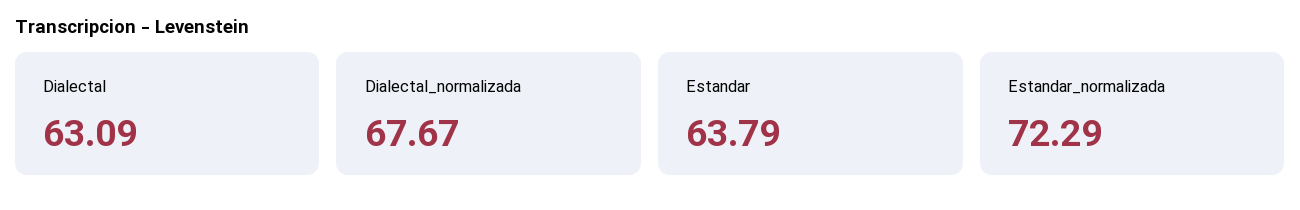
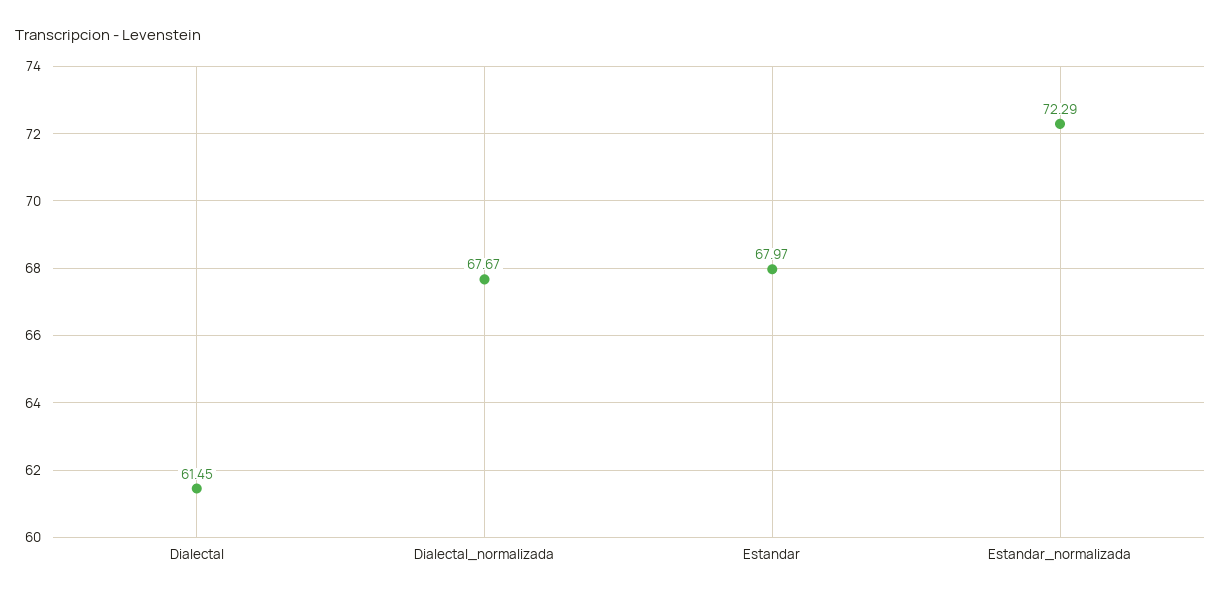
  {
-   "Dialectal": 63.09,
+   "Dialectal": 61.45,
    "Dialectal_normalizada": 67.67,
-   "Estandar": 63.79,
+   "Estandar": 67.97,
    "Estandar_normalizada": 72.29
  }

